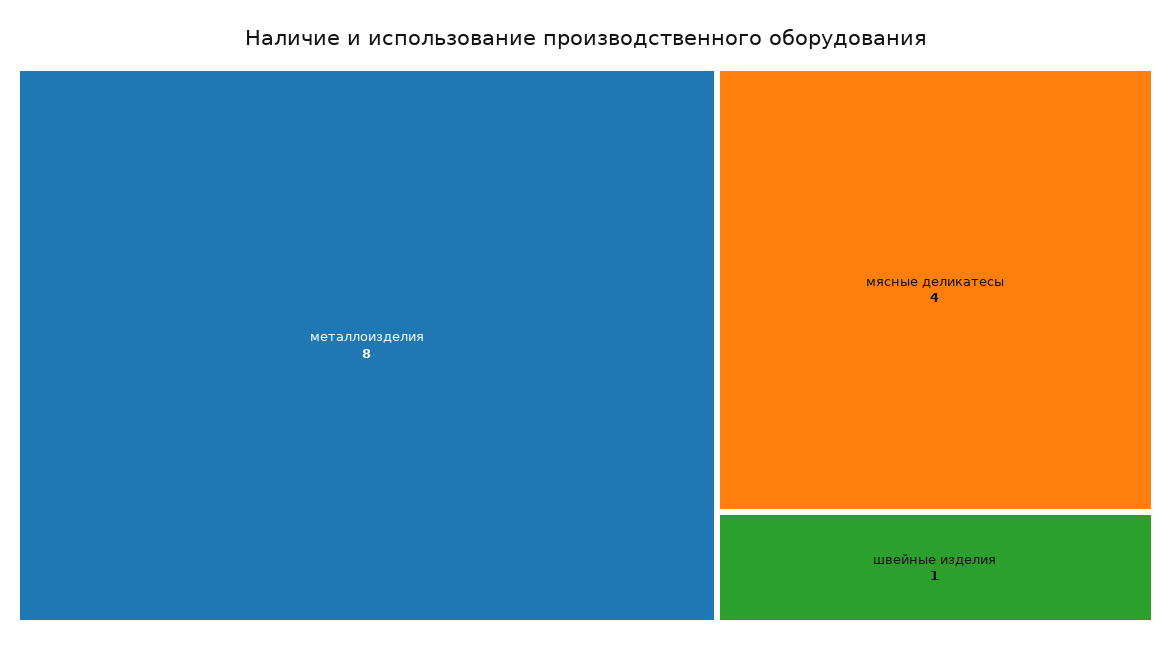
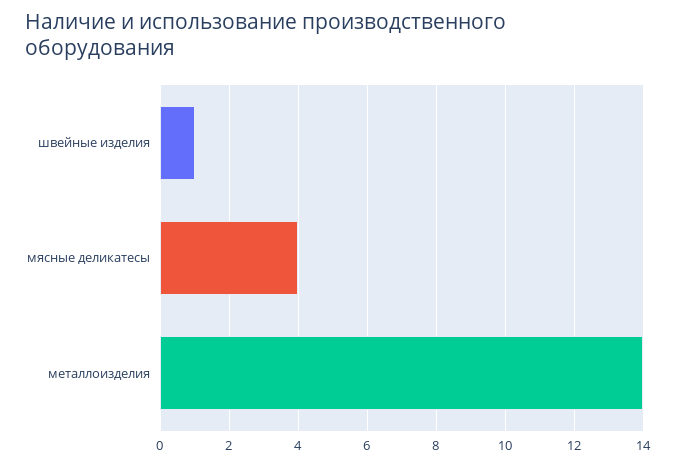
  {
-   "металлоизделия": 8,
+   "металлоизделия": 14,
    "мясные деликатесы": 4,
    "швейные изделия": 1
  }

